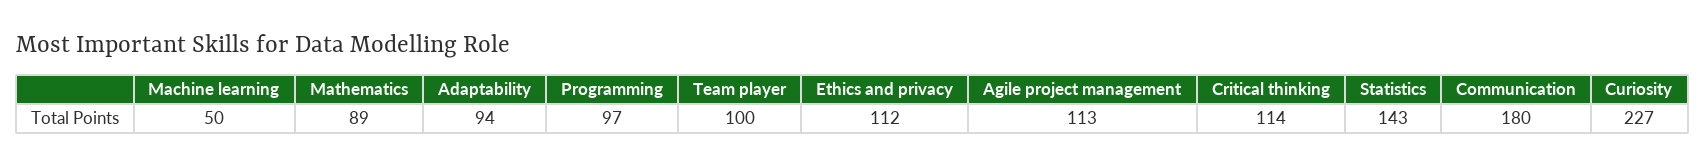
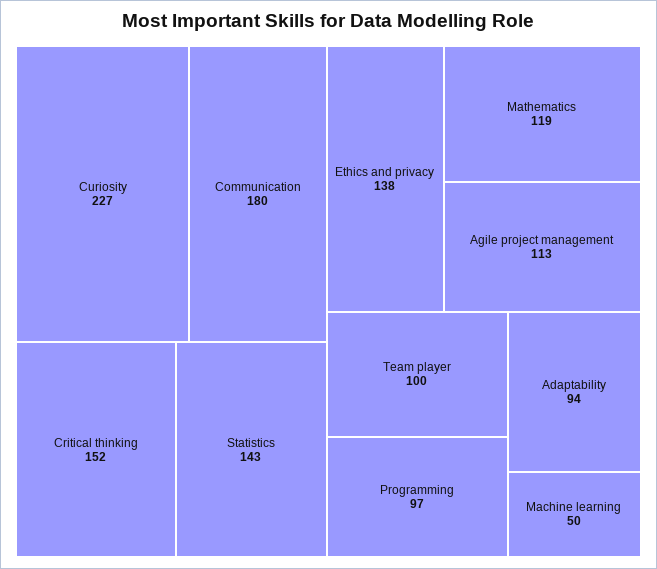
  {
    "Machine learning": 50,
-   "Mathematics": 89,
+   "Mathematics": 119,
    "Adaptability": 94,
    "Programming": 97,
    "Team player": 100,
-   "Ethics and privacy": 112,
+   "Ethics and privacy": 138,
    "Agile project management": 113,
-   "Critical thinking": 114,
+   "Critical thinking": 152,
    "Statistics": 143,
    "Communication": 180,
    "Curiosity": 227
  }

